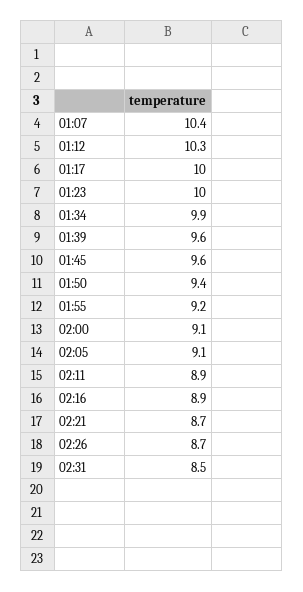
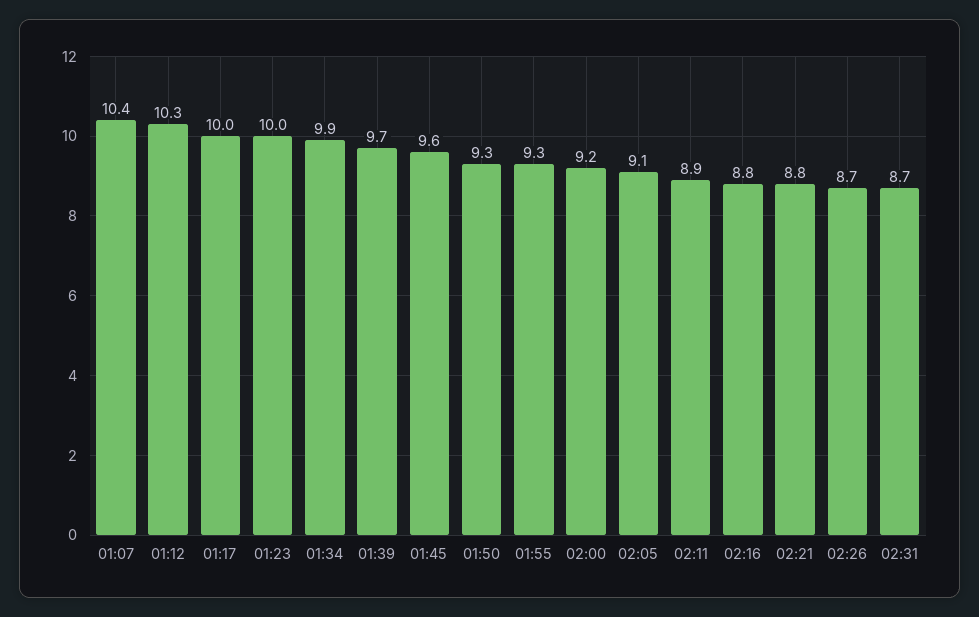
  {
    "01:07": 10.4,
    "01:12": 10.3,
    "01:17": 10,
    "01:23": 10,
    "01:34": 9.9,
-   "01:39": 9.6,
+   "01:39": 9.7,
    "01:45": 9.6,
-   "01:50": 9.4,
+   "01:50": 9.3,
-   "01:55": 9.2,
+   "01:55": 9.3,
-   "02:00": 9.1,
+   "02:00": 9.2,
    "02:05": 9.1,
    "02:11": 8.9,
-   "02:16": 8.9,
+   "02:16": 8.8,
-   "02:21": 8.7,
+   "02:21": 8.8,
    "02:26": 8.7,
-   "02:31": 8.5
+   "02:31": 8.7
  }

